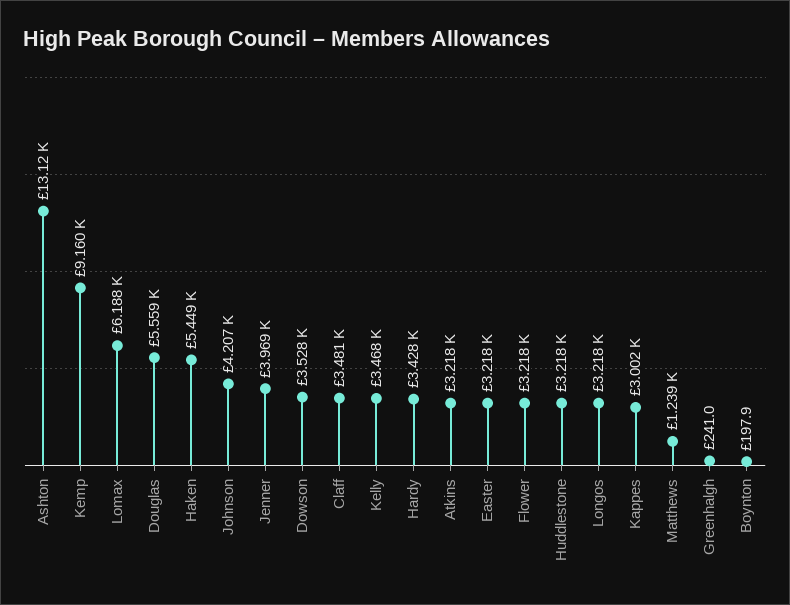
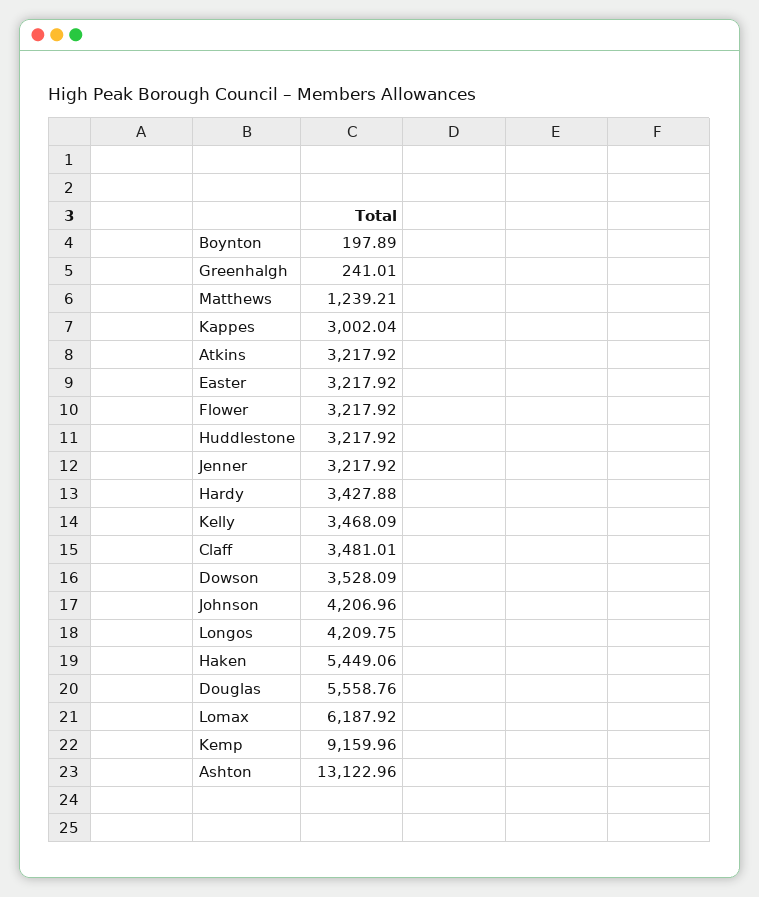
  {
    "Ashton": 13122.96,
    "Kemp": 9159.96,
    "Lomax": 6187.92,
    "Douglas": 5558.76,
    "Haken": 5449.06,
    "Johnson": 4206.96,
-   "Jenner": 3969,
+   "Jenner": 3217.92,
    "Dowson": 3528.09,
    "Claff": 3481.01,
    "Kelly": 3468.09,
    "Hardy": 3427.88,
    "Atkins": 3217.92,
    "Easter": 3217.92,
    "Flower": 3217.92,
    "Huddlestone": 3217.92,
-   "Longos": 3218,
+   "Longos": 4209.75,
    "Kappes": 3002.04,
    "Matthews": 1239.21,
    "Greenhalgh": 241.01,
    "Boynton": 197.89
  }

